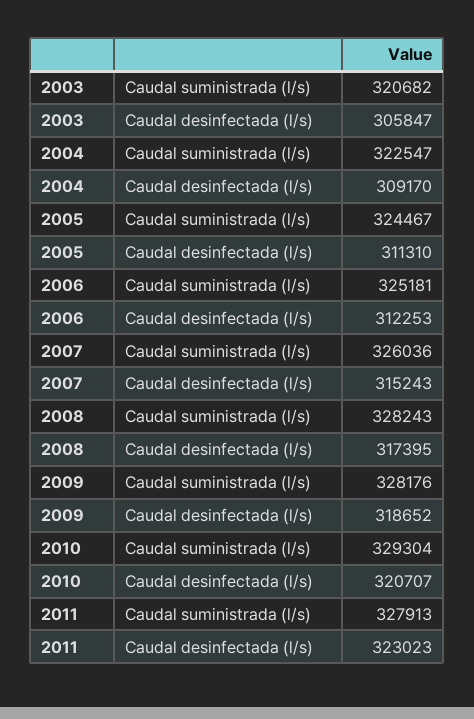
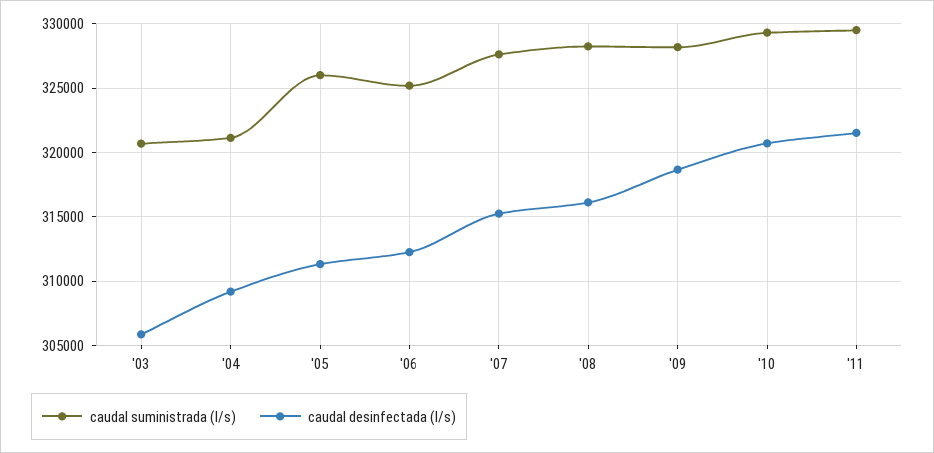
  {
    "Caudal suministrada (l/s)": {
      "2003": 320682,
-     "2004": 322547,
+     "2004": 321000,
-     "2005": 324467,
+     "2005": 326000,
      "2006": 325181,
-     "2007": 326036,
+     "2007": 327500,
      "2008": 328243,
      "2009": 328176,
      "2010": 329304,
-     "2011": 327913
+     "2011": 329500
    },
    "Caudal desinfectada (l/s)": {
      "2003": 305847,
      "2004": 309170,
      "2005": 311310,
      "2006": 312253,
      "2007": 315243,
-     "2008": 317395,
+     "2008": 316000,
      "2009": 318652,
      "2010": 320707,
-     "2011": 323023
+     "2011": 321500
    }
  }

